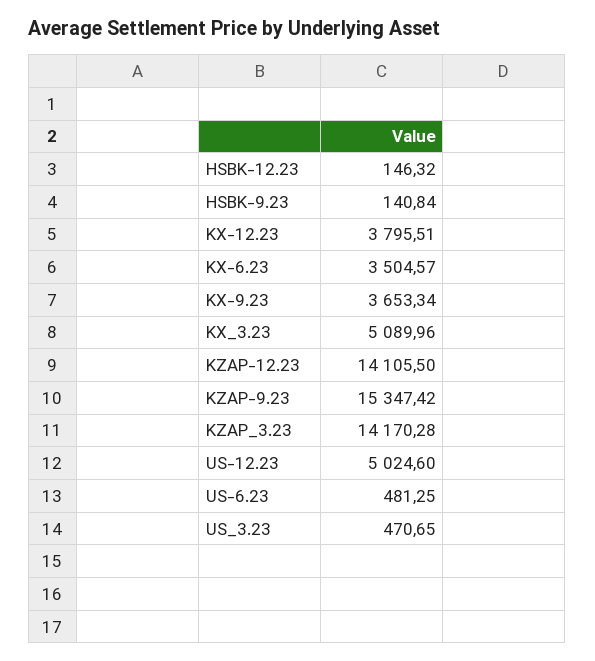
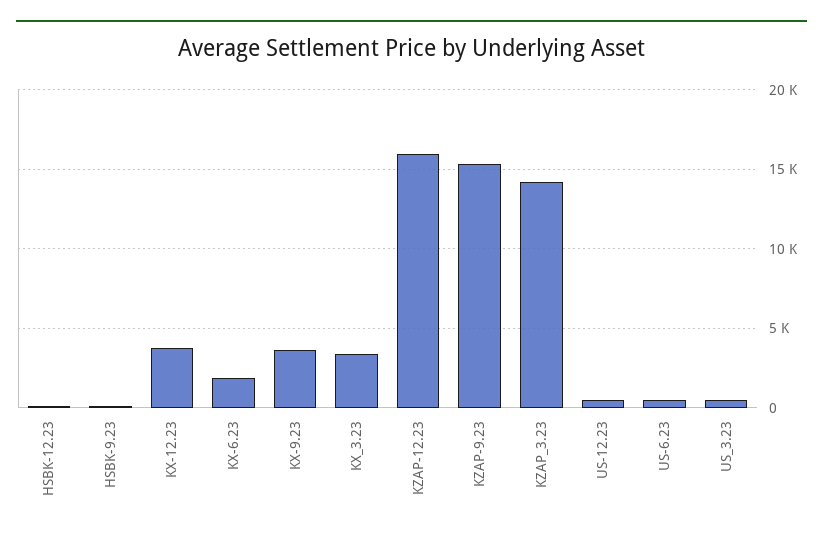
  {
    "HSBK-12.23": 146.32,
    "HSBK-9.23": 140.84,
    "KX-12.23": 3795.51,
-   "KX-6.23": 3504.57,
+   "KX-6.23": 2000,
    "KX-9.23": 3653.34,
-   "KX_3.23": 5089.96,
+   "KX_3.23": 3500,
-   "KZAP-12.23": 14105.5,
+   "KZAP-12.23": 16000,
    "KZAP-9.23": 15347.42,
    "KZAP_3.23": 14170.28,
-   "US-12.23": 5024.6,
+   "US-12.23": 500,
    "US-6.23": 481.25,
    "US_3.23": 470.65
  }

